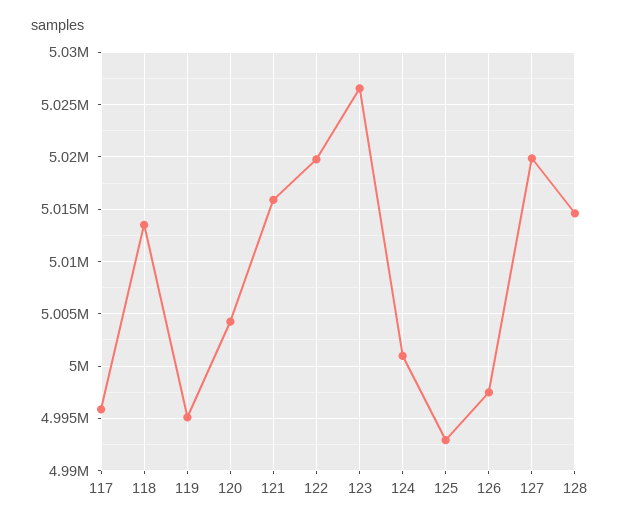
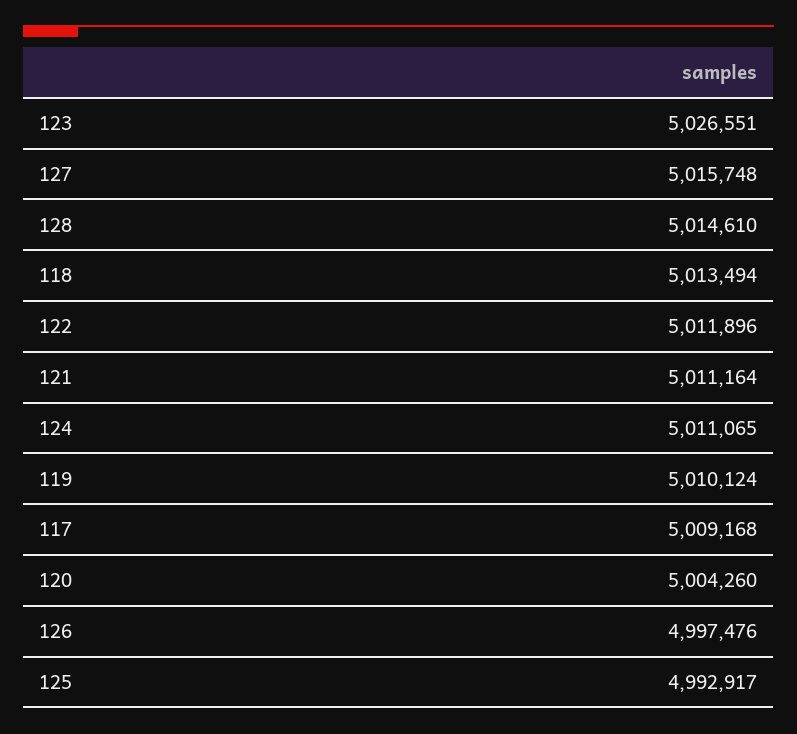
  {
-   "117": 4996000,
+   "117": 5009168,
    "118": 5013494,
-   "119": 4995000,
+   "119": 5010124,
    "120": 5004260,
-   "121": 5016000,
+   "121": 5011164,
-   "122": 5020000,
+   "122": 5011896,
    "123": 5026551,
-   "124": 5001000,
+   "124": 5011065,
    "125": 4992917,
    "126": 4997476,
-   "127": 5020000,
+   "127": 5015748,
    "128": 5014610
  }

